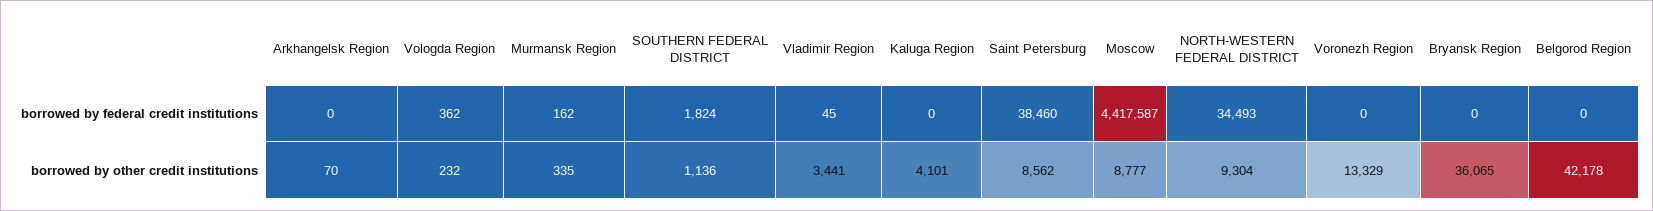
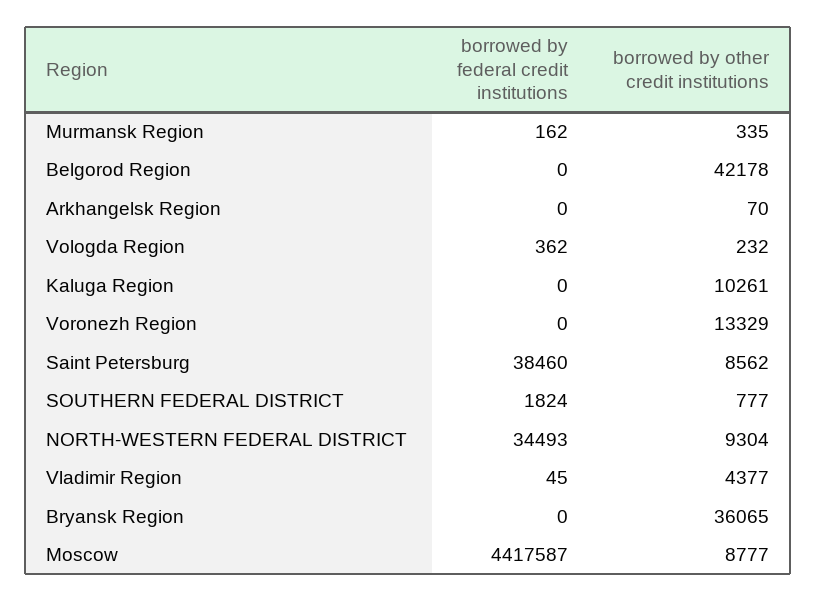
  {
    "Arkhangelsk Region": {
      "borrowed by federal credit institutions": 0,
      "borrowed by other credit institutions": 70
    },
    "Vologda Region": {
      "borrowed by federal credit institutions": 362,
      "borrowed by other credit institutions": 232
    },
    "Murmansk Region": {
      "borrowed by federal credit institutions": 162,
      "borrowed by other credit institutions": 335
    },
    "SOUTHERN FEDERAL DISTRICT": {
      "borrowed by federal credit institutions": 1824,
-     "borrowed by other credit institutions": 1136
+     "borrowed by other credit institutions": 777
    },
    "Vladimir Region": {
      "borrowed by federal credit institutions": 45,
-     "borrowed by other credit institutions": 3441
+     "borrowed by other credit institutions": 4377
    },
    "Kaluga Region": {
      "borrowed by federal credit institutions": 0,
-     "borrowed by other credit institutions": 4101
+     "borrowed by other credit institutions": 10261
    },
    "Saint Petersburg": {
      "borrowed by federal credit institutions": 38460,
      "borrowed by other credit institutions": 8562
    },
    "Moscow": {
      "borrowed by federal credit institutions": 4417587,
      "borrowed by other credit institutions": 8777
    },
    "NORTH-WESTERN FEDERAL DISTRICT": {
      "borrowed by federal credit institutions": 34493,
      "borrowed by other credit institutions": 9304
    },
    "Voronezh Region": {
      "borrowed by federal credit institutions": 0,
      "borrowed by other credit institutions": 13329
    },
    "Bryansk Region": {
      "borrowed by federal credit institutions": 0,
      "borrowed by other credit institutions": 36065
    },
    "Belgorod Region": {
      "borrowed by federal credit institutions": 0,
      "borrowed by other credit institutions": 42178
    }
  }

